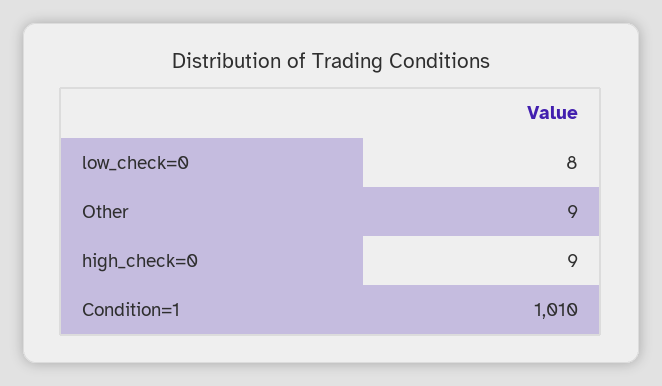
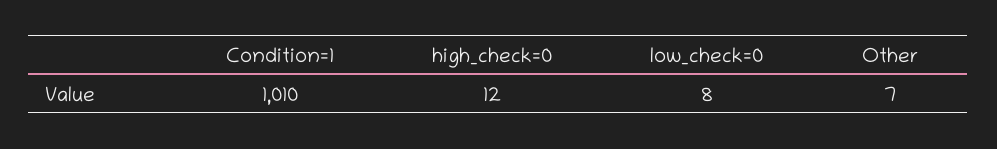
  {
    "low_check=0": 8,
-   "Other": 9,
+   "Other": 7,
-   "high_check=0": 9,
+   "high_check=0": 12,
    "Condition=1": 1010
  }

